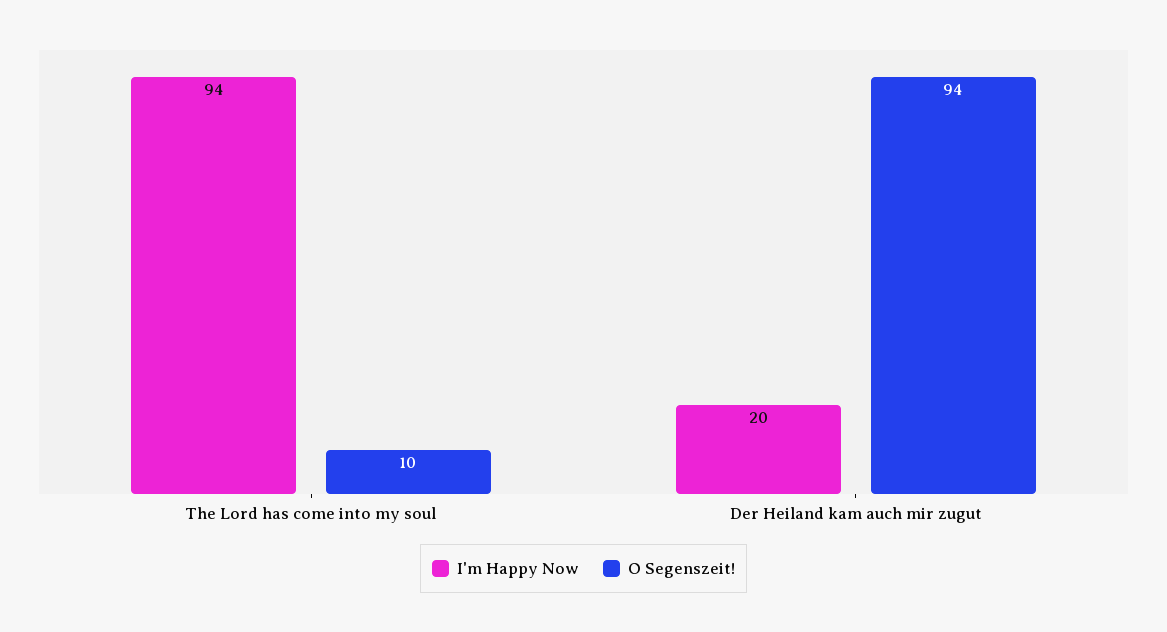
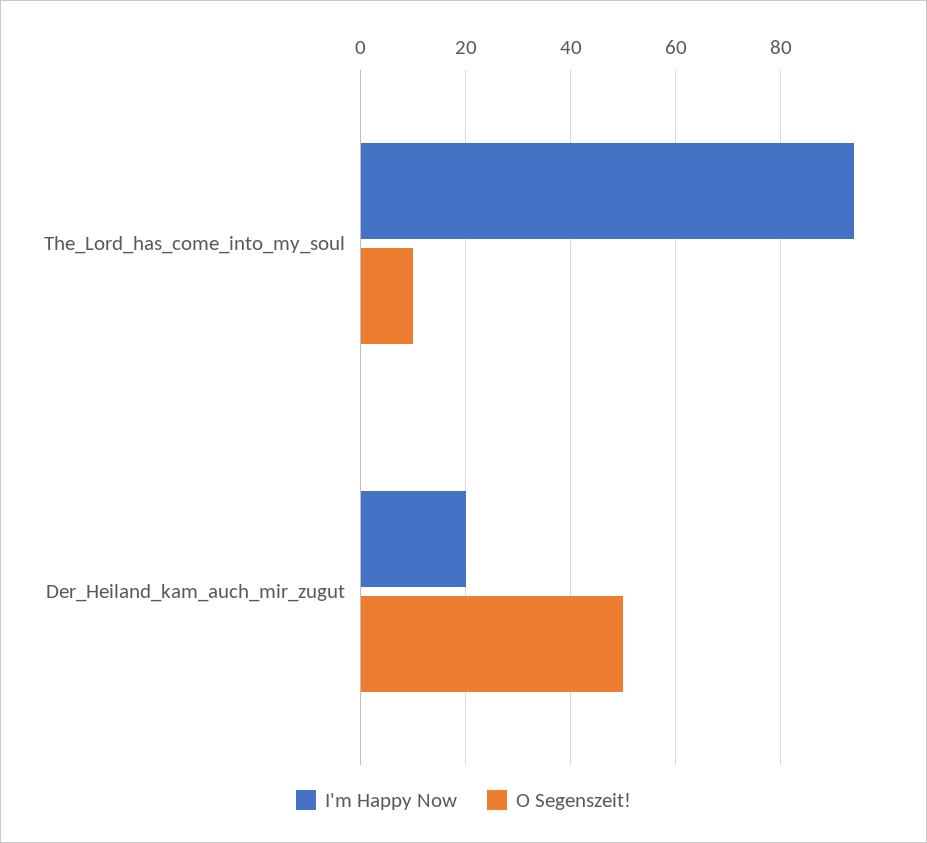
  {
    "I'm Happy Now": {
      "The Lord has come into my soul": 94,
      "Der Heiland kam auch mir zugut": 20
    },
    "O Segenszeit!": {
      "The Lord has come into my soul": 10,
-     "Der Heiland kam auch mir zugut": 94
+     "Der Heiland kam auch mir zugut": 50
    }
  }

